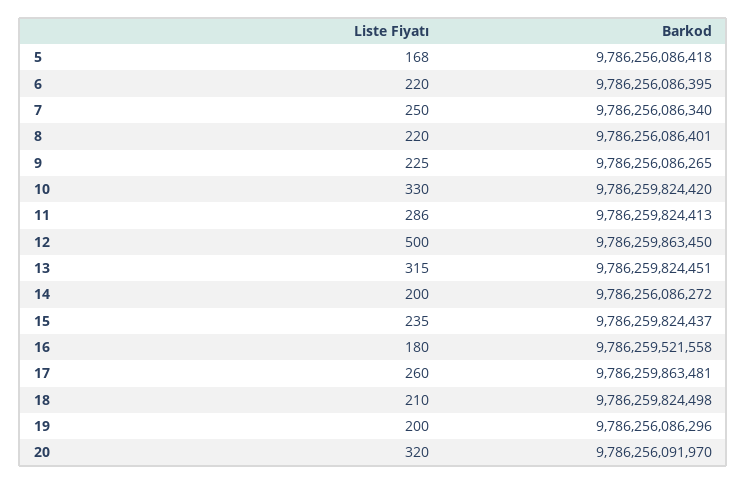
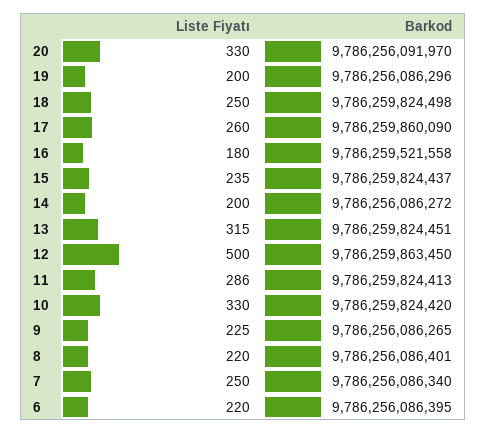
  {
    "Liste Fiyatı": {
-     "5": 168,
      "6": 220,
      "7": 250,
      "8": 220,
      "9": 225,
      "10": 330,
      "11": 286,
      "12": 500,
      "13": 315,
      "14": 200,
      "15": 235,
      "16": 180,
      "17": 260,
-     "18": 210,
+     "18": 250,
      "19": 200,
-     "20": 320
+     "20": 330
    },
    "Barkod": {
-     "5": 9786256086418,
      "6": 9786256086395,
      "7": 9786256086340,
      "8": 9786256086401,
      "9": 9786256086265,
      "10": 9786259824420,
      "11": 9786259824413,
      "12": 9786259863450,
      "13": 9786259824451,
      "14": 9786256086272,
      "15": 9786259824437,
      "16": 9786259521558,
-     "17": 9786259863481,
+     "17": 9786259860090,
      "18": 9786259824498,
      "19": 9786256086296,
      "20": 9786256091970
    }
  }

